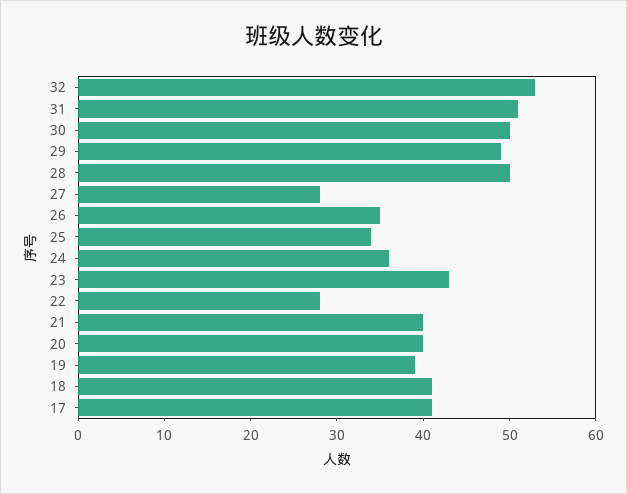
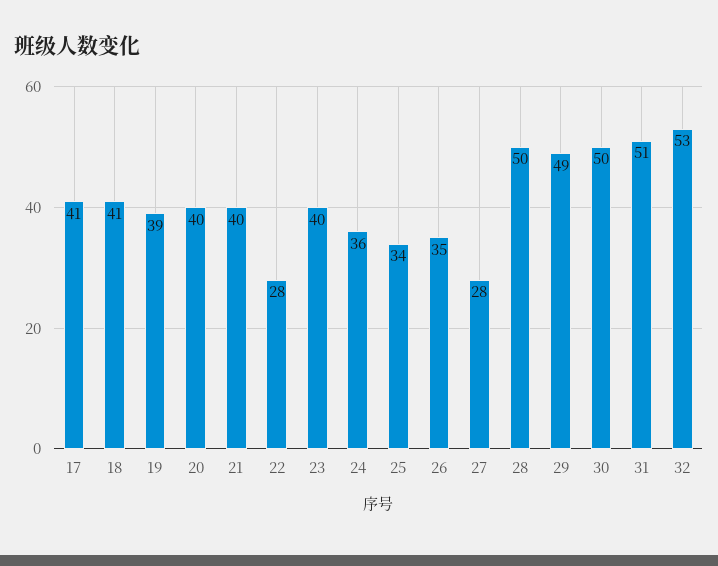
  {
    "32": 53,
    "31": 51,
    "30": 50,
    "29": 49,
    "28": 50,
    "27": 28,
    "26": 35,
    "25": 34,
    "24": 36,
-   "23": 43,
+   "23": 40,
    "22": 28,
    "21": 40,
    "20": 40,
    "19": 39,
    "18": 41,
    "17": 41
  }

